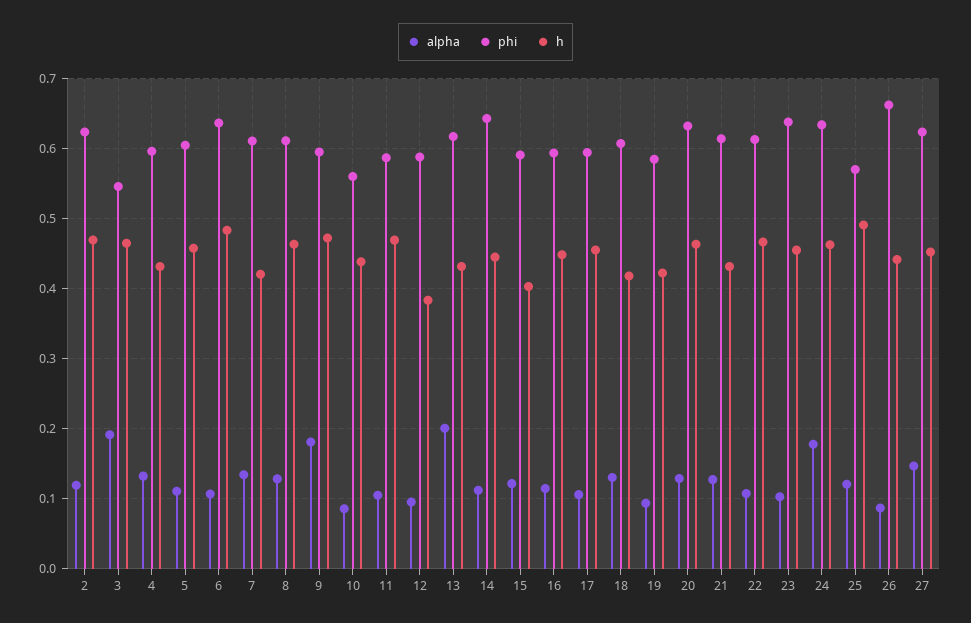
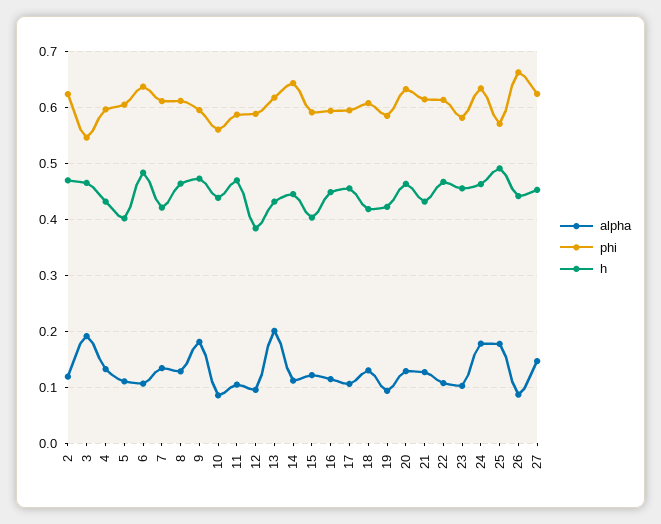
  {
    "alpha": {
      "2": 0.12,
      "3": 0.19,
      "4": 0.13,
      "5": 0.11,
      "6": 0.11,
      "7": 0.13,
      "8": 0.13,
      "9": 0.18,
      "10": 0.09,
      "11": 0.11,
      "12": 0.1,
      "13": 0.2,
      "14": 0.11,
      "15": 0.12,
      "16": 0.12,
      "17": 0.11,
      "18": 0.13,
      "19": 0.09,
      "20": 0.13,
      "21": 0.13,
      "22": 0.11,
      "23": 0.1,
      "24": 0.18,
-     "25": 0.12,
+     "25": 0.18,
      "26": 0.09,
      "27": 0.15
    },
    "phi": {
      "2": 0.62,
      "3": 0.55,
      "4": 0.6,
      "5": 0.61,
      "6": 0.64,
      "7": 0.61,
      "8": 0.61,
      "9": 0.6,
      "10": 0.56,
      "11": 0.59,
      "12": 0.59,
      "13": 0.62,
      "14": 0.64,
      "15": 0.59,
      "16": 0.59,
      "17": 0.59,
      "18": 0.61,
      "19": 0.59,
      "20": 0.63,
      "21": 0.61,
      "22": 0.61,
-     "23": 0.64,
+     "23": 0.58,
      "24": 0.63,
      "25": 0.57,
      "26": 0.66,
      "27": 0.62
    },
    "h": {
      "2": 0.47,
      "3": 0.47,
      "4": 0.43,
-     "5": 0.46,
+     "5": 0.4,
      "6": 0.48,
      "7": 0.42,
      "8": 0.46,
      "9": 0.47,
      "10": 0.44,
      "11": 0.47,
      "12": 0.38,
      "13": 0.43,
      "14": 0.45,
      "15": 0.4,
      "16": 0.45,
      "17": 0.46,
      "18": 0.42,
      "19": 0.42,
      "20": 0.46,
      "21": 0.43,
      "22": 0.47,
      "23": 0.46,
      "24": 0.46,
      "25": 0.49,
      "26": 0.44,
      "27": 0.45
    }
  }

